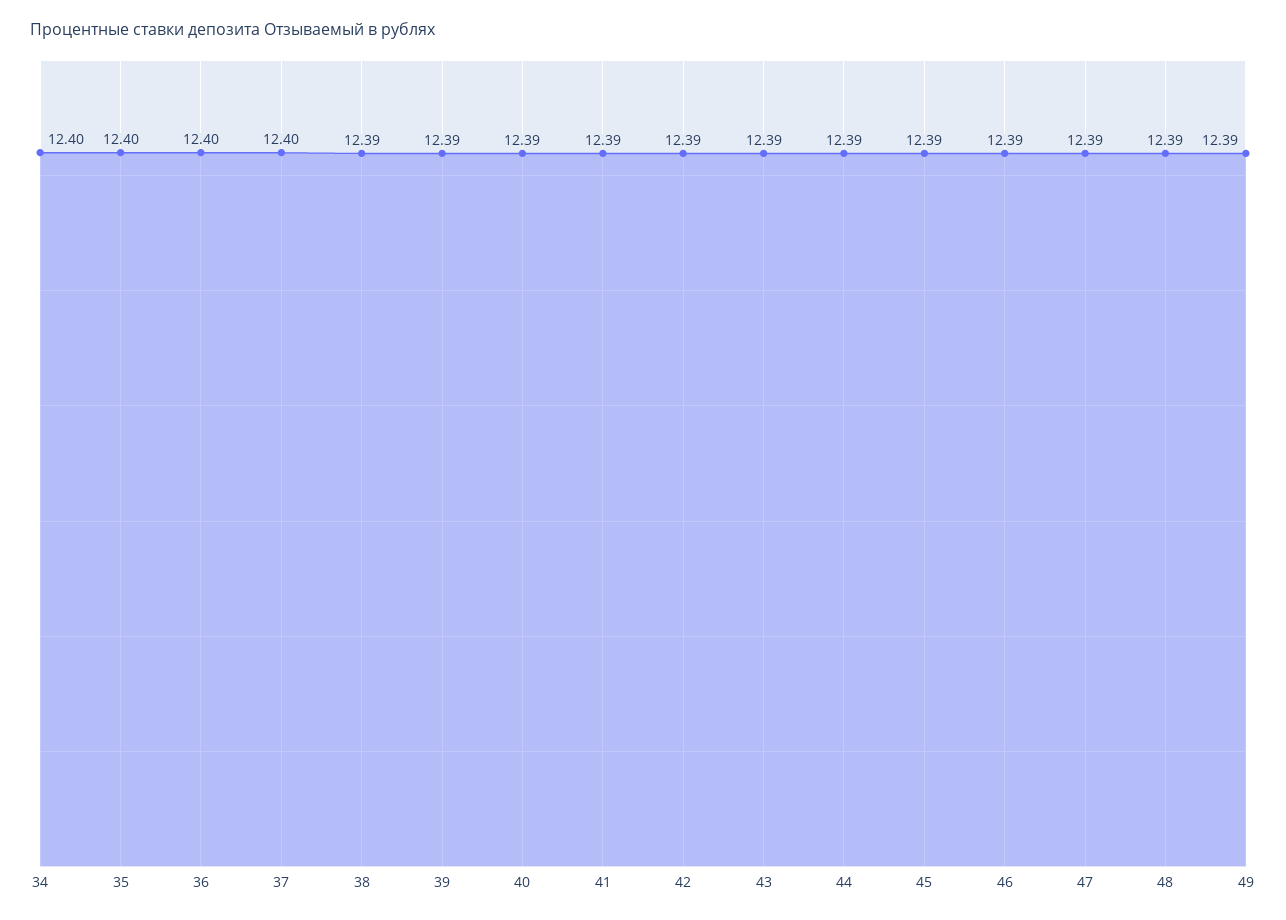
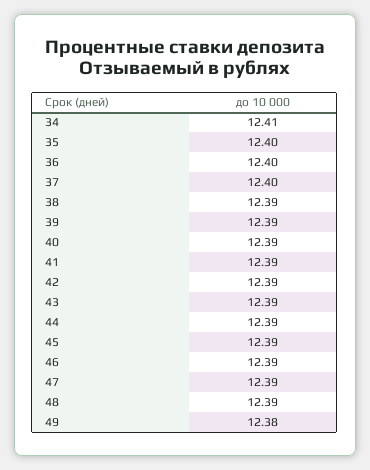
  {
-   "34": 12.4,
+   "34": 12.41,
    "35": 12.4,
    "36": 12.4,
    "37": 12.4,
    "38": 12.39,
    "39": 12.39,
    "40": 12.39,
    "41": 12.39,
    "42": 12.39,
    "43": 12.39,
    "44": 12.39,
    "45": 12.39,
    "46": 12.39,
    "47": 12.39,
    "48": 12.39,
-   "49": 12.39
+   "49": 12.38
  }

